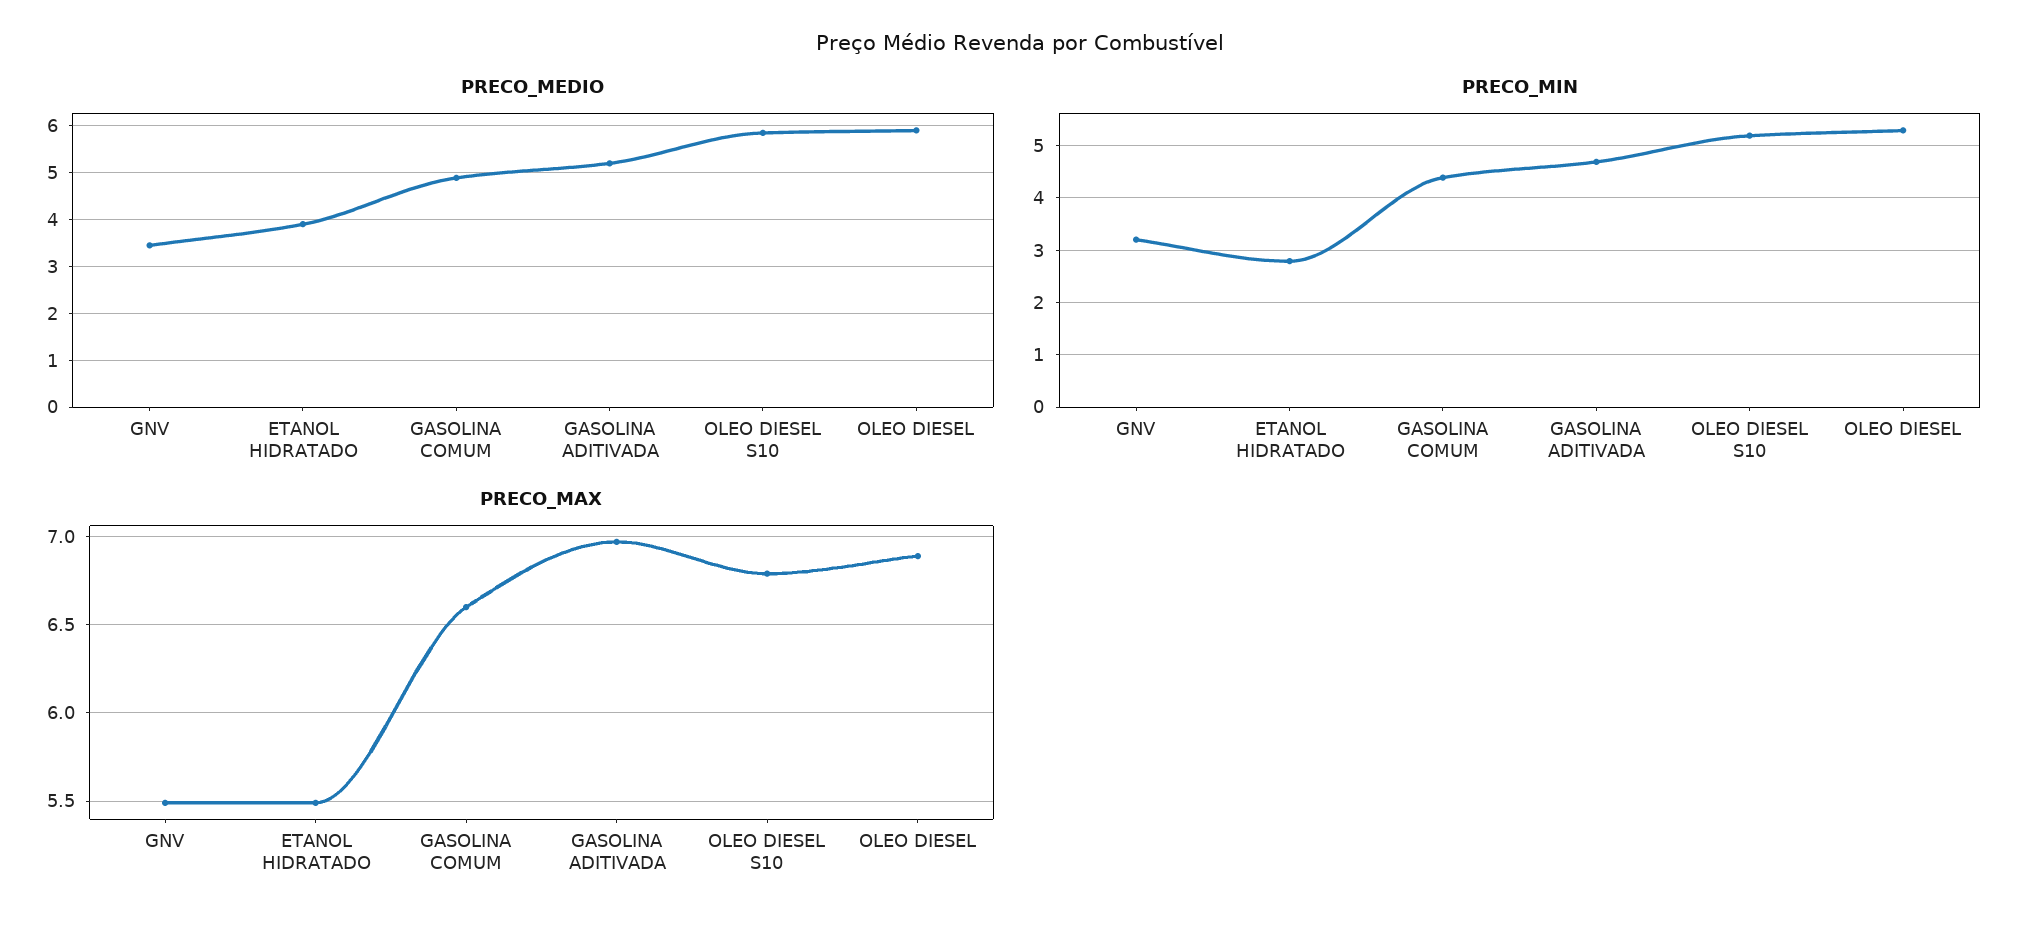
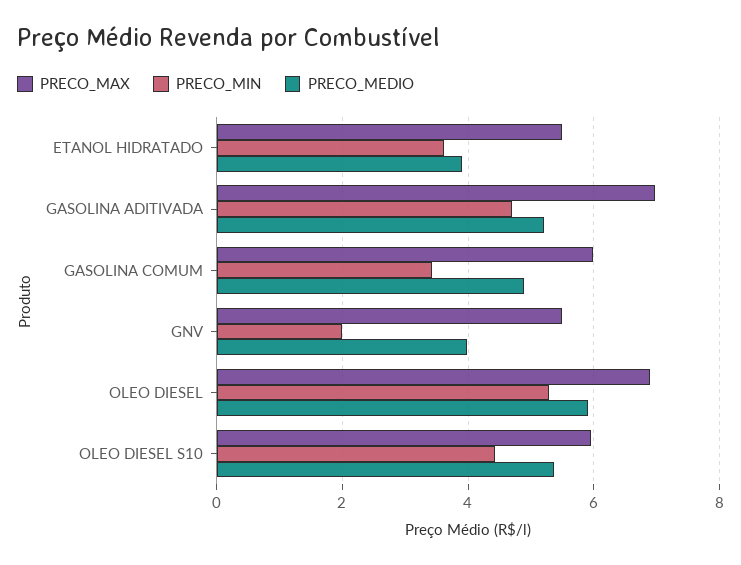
  {
    "PRECO_MEDIO": {
-     "GNV": 3.4,
+     "GNV": 4,
      "ETANOL HIDRATADO": 4,
      "GASOLINA COMUM": 4.8,
      "GASOLINA ADITIVADA": 5.2,
-     "OLEO DIESEL S10": 5.8,
+     "OLEO DIESEL S10": 5.4,
      "OLEO DIESEL": 6
    },
    "PRECO_MIN": {
-     "GNV": 3.2,
+     "GNV": 2,
-     "ETANOL HIDRATADO": 2.8,
+     "ETANOL HIDRATADO": 3.6,
-     "GASOLINA COMUM": 4.4,
+     "GASOLINA COMUM": 3.4,
      "GASOLINA ADITIVADA": 4.6,
-     "OLEO DIESEL S10": 5.2,
+     "OLEO DIESEL S10": 4.4,
      "OLEO DIESEL": 5.2
    },
    "PRECO_MAX": {
      "GNV": 5.5,
      "ETANOL HIDRATADO": 5.5,
-     "GASOLINA COMUM": 6.6,
+     "GASOLINA COMUM": 6,
      "GASOLINA ADITIVADA": 6.95,
-     "OLEO DIESEL S10": 6.8,
+     "OLEO DIESEL S10": 6,
      "OLEO DIESEL": 6.9
    }
  }

